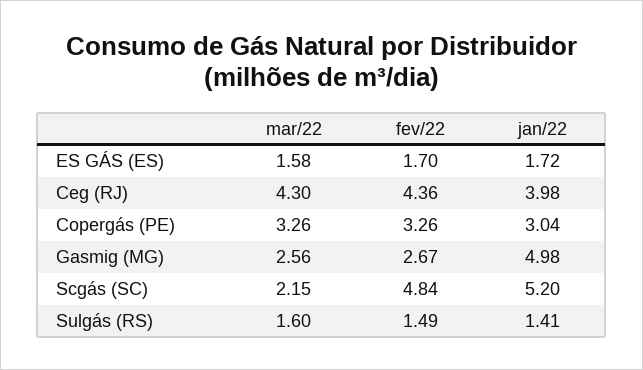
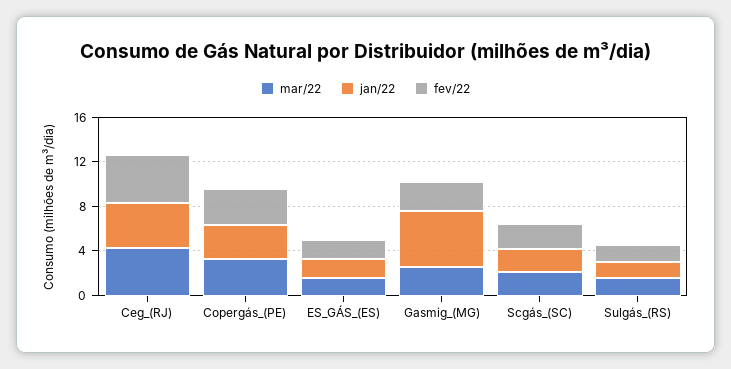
  {
    "mar/22": {
      "ES GÁS (ES)": 1.58,
      "Ceg (RJ)": 4.3,
      "Copergás (PE)": 3.26,
      "Gasmig (MG)": 2.56,
      "Scgás (SC)": 2.15,
      "Sulgás (RS)": 1.6
    },
    "fev/22": {
      "ES GÁS (ES)": 1.7,
      "Ceg (RJ)": 4.36,
      "Copergás (PE)": 3.26,
      "Gasmig (MG)": 2.67,
-     "Scgás (SC)": 4.84,
+     "Scgás (SC)": 2,
      "Sulgás (RS)": 1.49
    },
    "jan/22": {
      "ES GÁS (ES)": 1.72,
      "Ceg (RJ)": 3.98,
      "Copergás (PE)": 3.04,
      "Gasmig (MG)": 4.98,
-     "Scgás (SC)": 5.2,
+     "Scgás (SC)": 2,
      "Sulgás (RS)": 1.41
    }
  }

